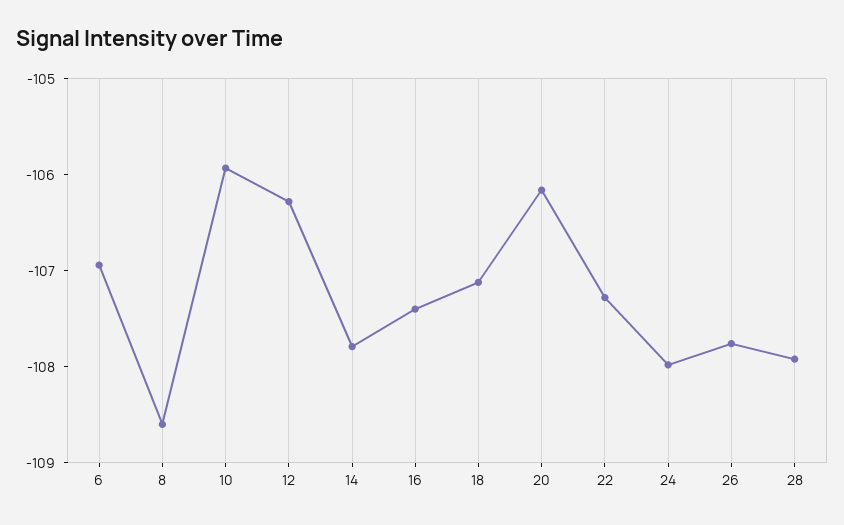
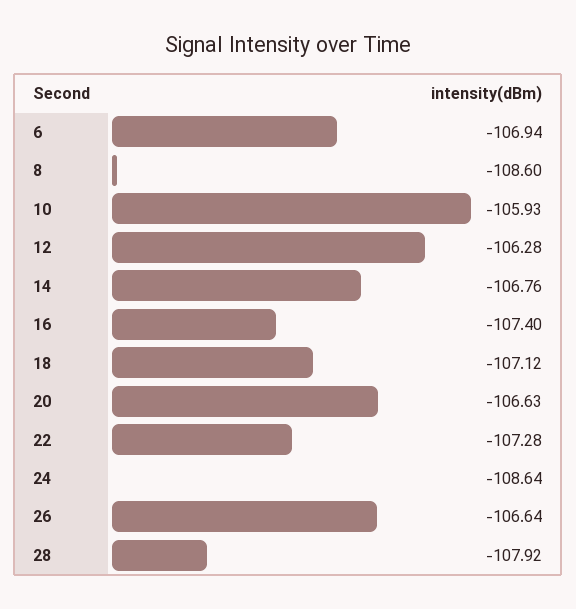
  {
    "6": -106.94,
    "8": -108.6,
    "10": -105.93,
    "12": -106.28,
-   "14": -107.8,
+   "14": -106.76,
    "16": -107.4,
    "18": -107.12,
-   "20": -106.2,
+   "20": -106.63,
    "22": -107.28,
-   "24": -108,
+   "24": -108.64,
-   "26": -107.8,
+   "26": -106.64,
    "28": -107.92
  }

